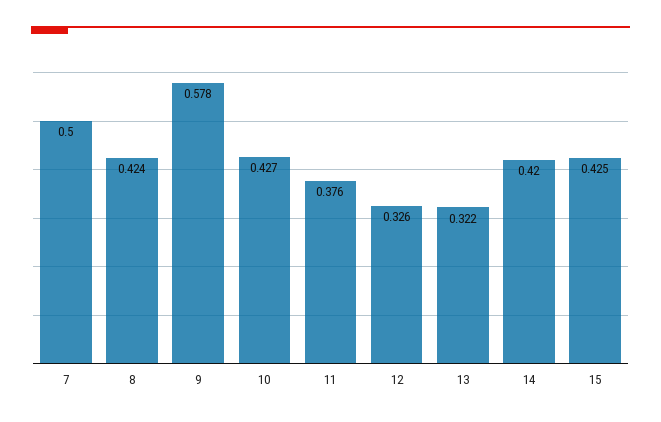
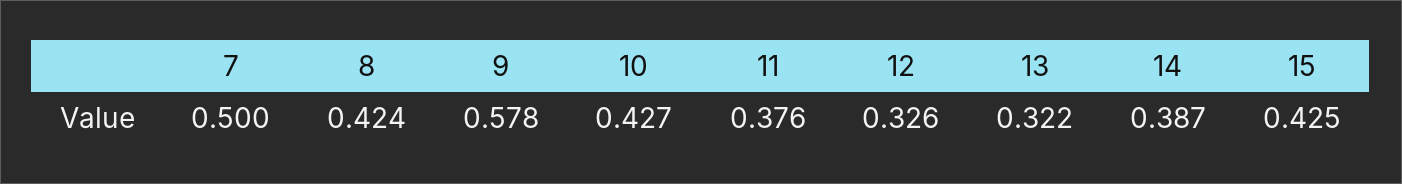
  {
    "7": 0.5,
    "8": 0.424,
    "9": 0.578,
    "10": 0.427,
    "11": 0.376,
    "12": 0.326,
    "13": 0.322,
-   "14": 0.42,
+   "14": 0.387,
    "15": 0.425
  }

